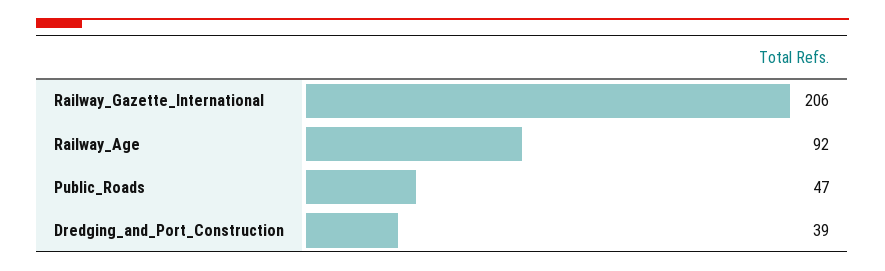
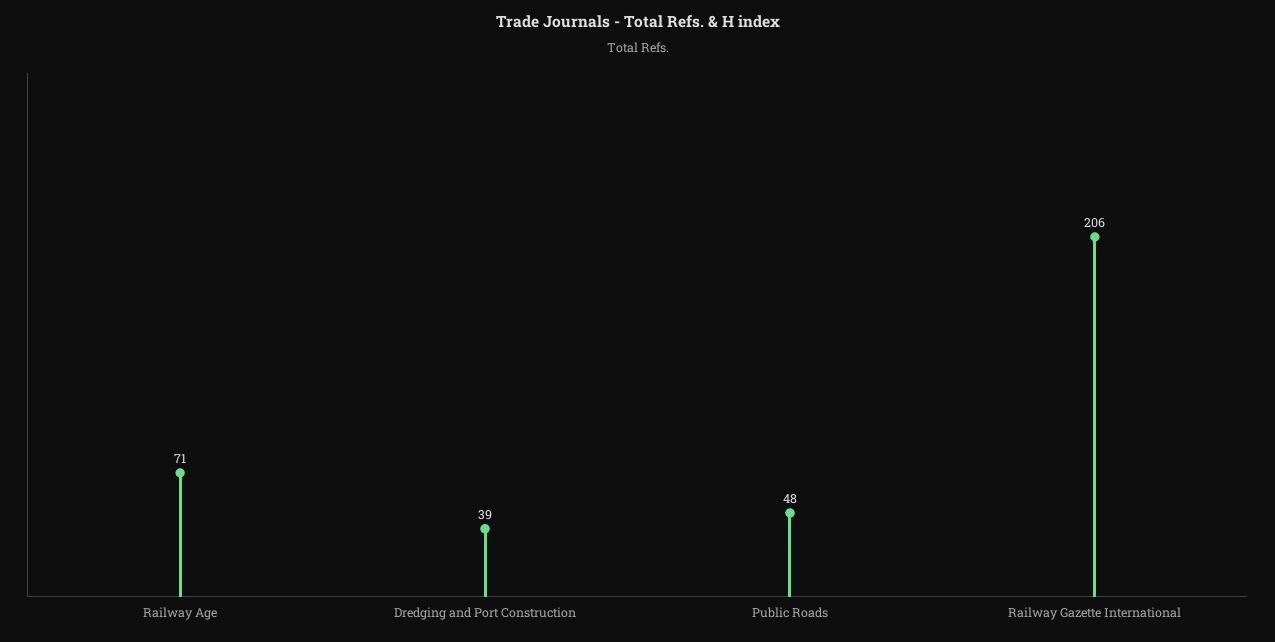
  {
    "Railway_Gazette_International": 206,
-   "Railway_Age": 92,
+   "Railway_Age": 71,
-   "Public_Roads": 47,
+   "Public_Roads": 48,
    "Dredging_and_Port_Construction": 39
  }

